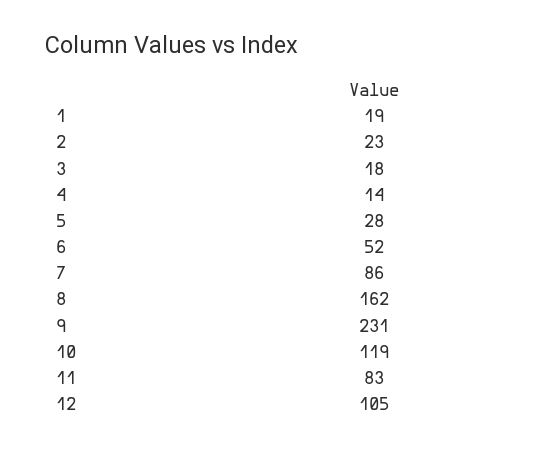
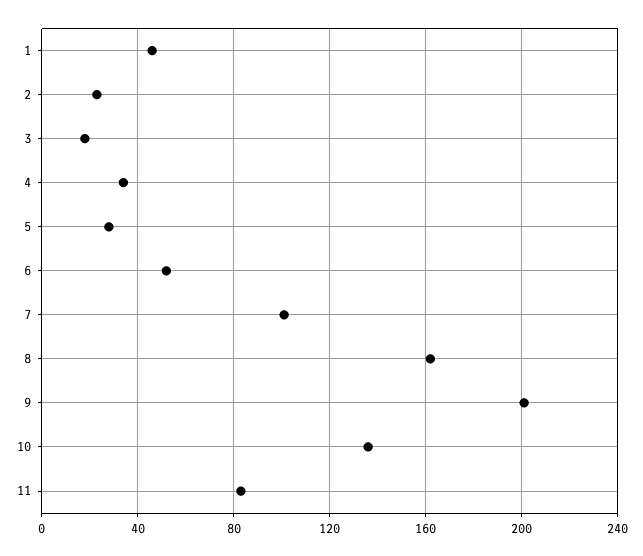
  {
-   "1": 19,
+   "1": 45,
    "2": 23,
    "3": 18,
-   "4": 14,
+   "4": 35,
    "5": 28,
    "6": 52,
-   "7": 86,
+   "7": 100,
    "8": 162,
-   "9": 231,
+   "9": 200,
-   "10": 119,
+   "10": 135,
-   "11": 83,
+   "11": 83
-   "12": 105
  }

